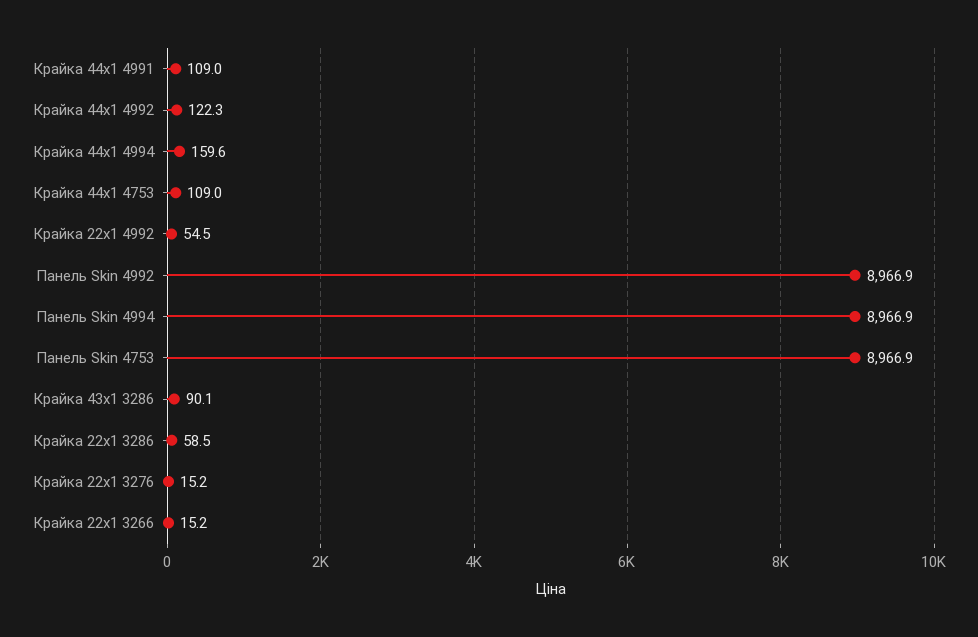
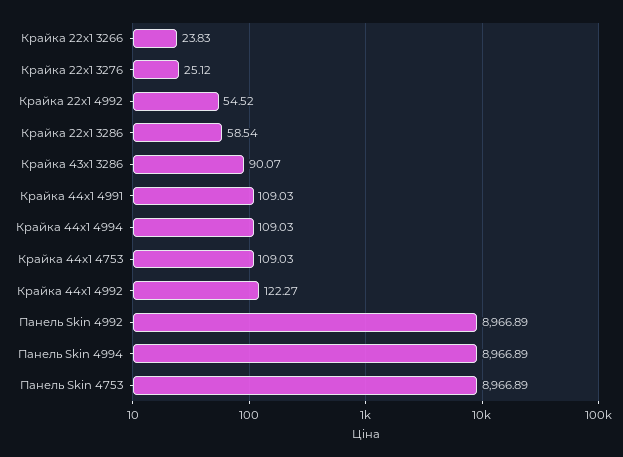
  {
    "Крайка 44x1 4991": 109.03,
    "Крайка 44x1 4992": 122.27,
-   "Крайка 44x1 4994": 159.6,
+   "Крайка 44x1 4994": 109.03,
    "Крайка 44x1 4753": 109.03,
    "Крайка 22x1 4992": 54.52,
    "Панель Skin 4992": 8966.89,
    "Панель Skin 4994": 8966.89,
    "Панель Skin 4753": 8966.89,
    "Крайка 43x1 3286": 90.07,
    "Крайка 22x1 3286": 58.54,
-   "Крайка 22x1 3276": 15.2,
+   "Крайка 22x1 3276": 25.12,
-   "Крайка 22x1 3266": 15.2
+   "Крайка 22x1 3266": 23.83
  }

